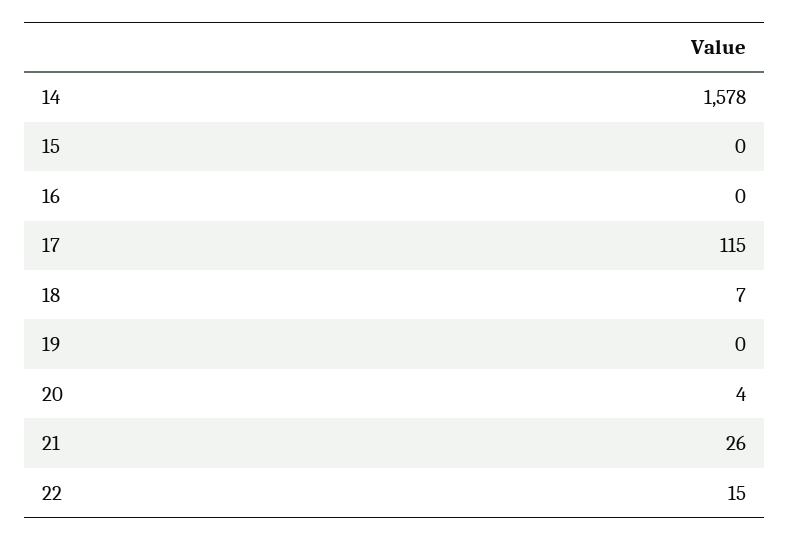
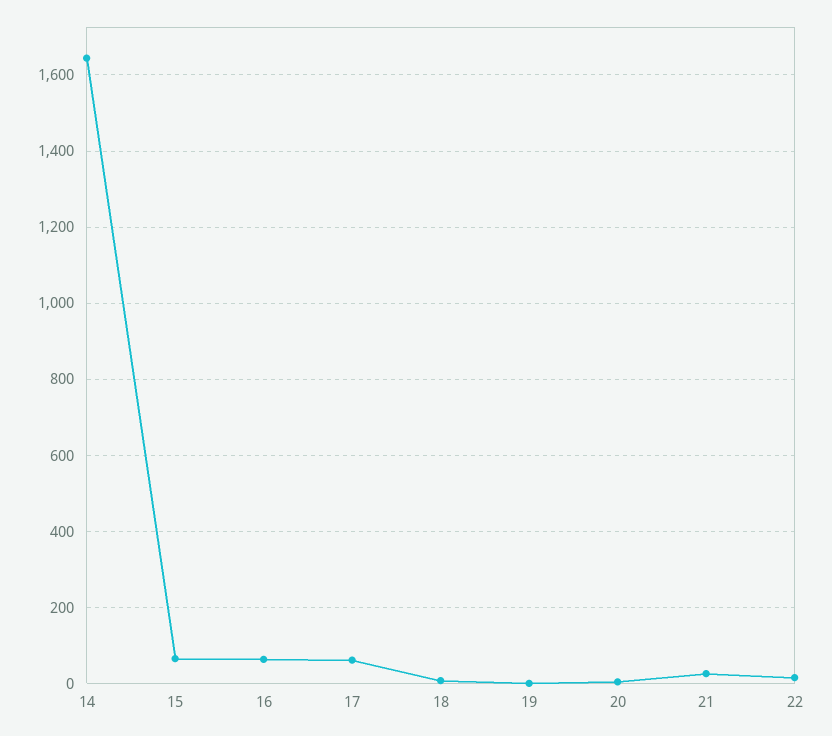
  {
-   "14": 1578,
+   "14": 1640,
-   "15": 0,
+   "15": 60,
-   "16": 0,
+   "16": 60,
-   "17": 115,
+   "17": 60,
    "18": 7,
    "19": 0,
    "20": 4,
    "21": 26,
    "22": 15
  }

